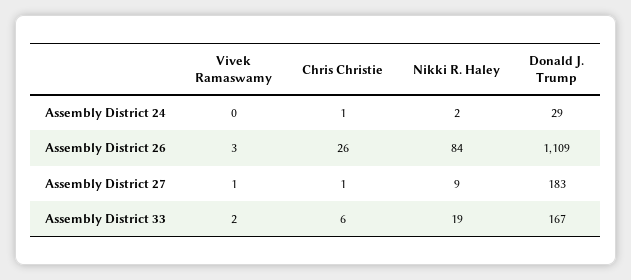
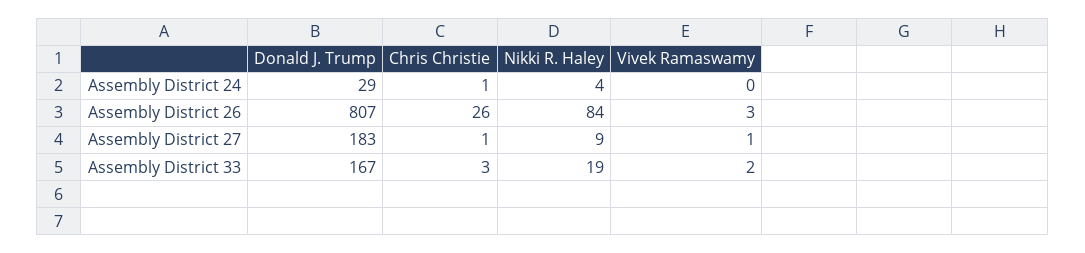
  {
    "Vivek Ramaswamy": {
      "Assembly District 24": 0,
      "Assembly District 26": 3,
      "Assembly District 27": 1,
      "Assembly District 33": 2
    },
    "Chris Christie": {
      "Assembly District 24": 1,
      "Assembly District 26": 26,
      "Assembly District 27": 1,
-     "Assembly District 33": 6
+     "Assembly District 33": 3
    },
    "Nikki R. Haley": {
-     "Assembly District 24": 2,
+     "Assembly District 24": 4,
      "Assembly District 26": 84,
      "Assembly District 27": 9,
      "Assembly District 33": 19
    },
    "Donald J. Trump": {
      "Assembly District 24": 29,
-     "Assembly District 26": 1109,
+     "Assembly District 26": 807,
      "Assembly District 27": 183,
      "Assembly District 33": 167
    }
  }

